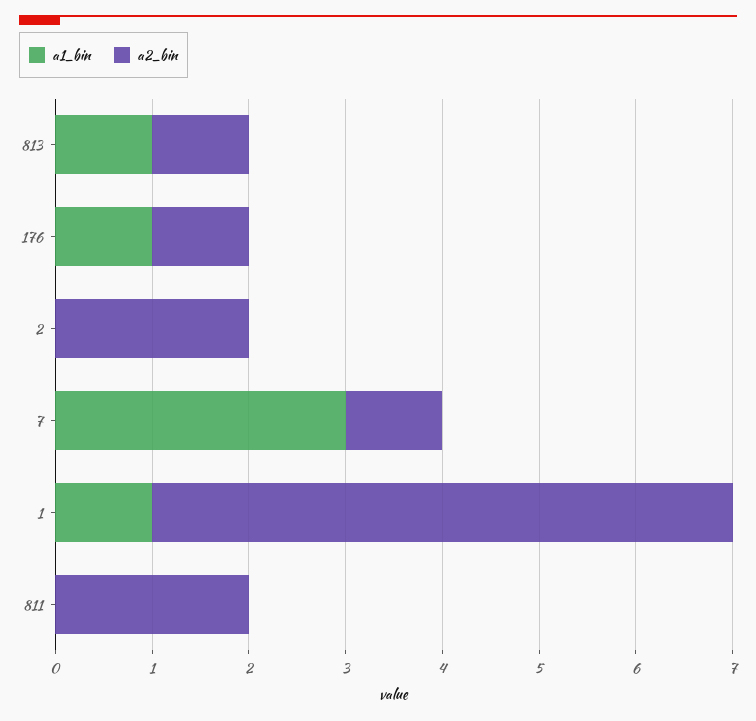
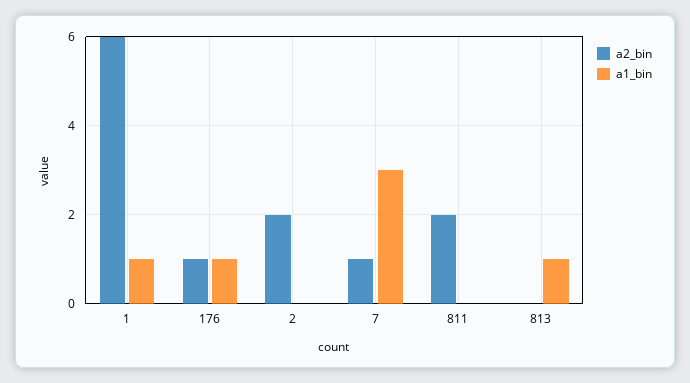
  {
    "a1_bin": {
      "813": 1,
      "176": 1,
      "2": 0,
      "7": 3,
      "1": 1,
      "811": 0
    },
    "a2_bin": {
-     "813": 1,
+     "813": 0,
      "176": 1,
      "2": 2,
      "7": 1,
      "1": 6,
      "811": 2
    }
  }

